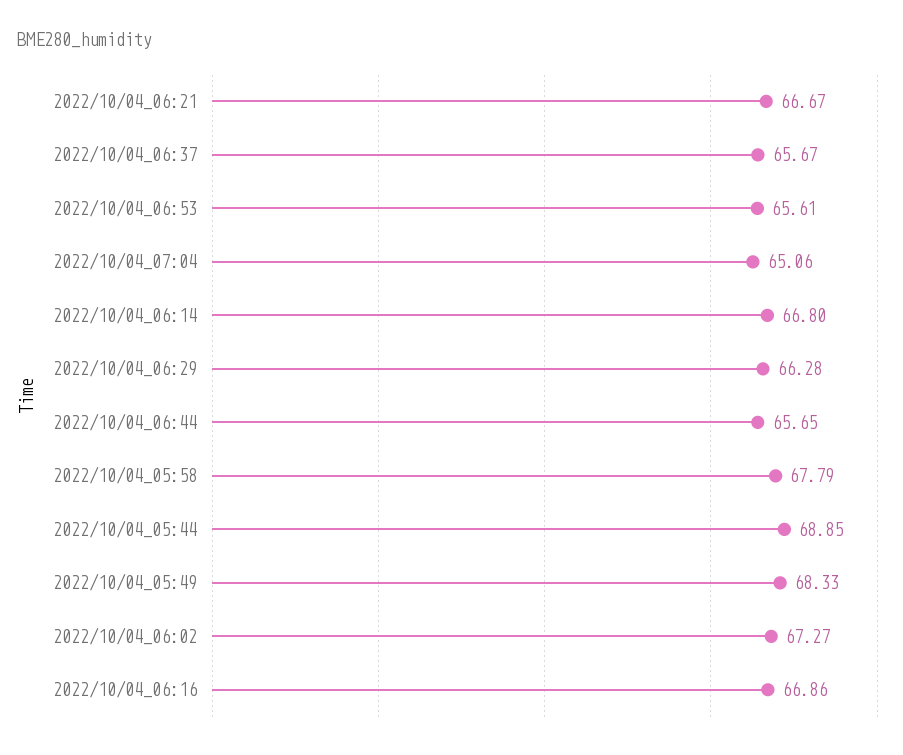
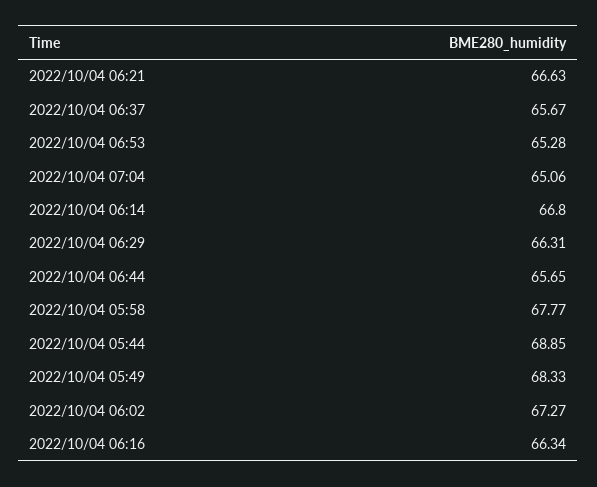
  {
-   "2022/10/04_06:21": 66.67,
+   "2022/10/04_06:21": 66.63,
    "2022/10/04_06:37": 65.67,
-   "2022/10/04_06:53": 65.61,
+   "2022/10/04_06:53": 65.28,
    "2022/10/04_07:04": 65.06,
    "2022/10/04_06:14": 66.8,
-   "2022/10/04_06:29": 66.28,
+   "2022/10/04_06:29": 66.31,
    "2022/10/04_06:44": 65.65,
-   "2022/10/04_05:58": 67.79,
+   "2022/10/04_05:58": 67.77,
    "2022/10/04_05:44": 68.85,
    "2022/10/04_05:49": 68.33,
    "2022/10/04_06:02": 67.27,
-   "2022/10/04_06:16": 66.86
+   "2022/10/04_06:16": 66.34
  }

